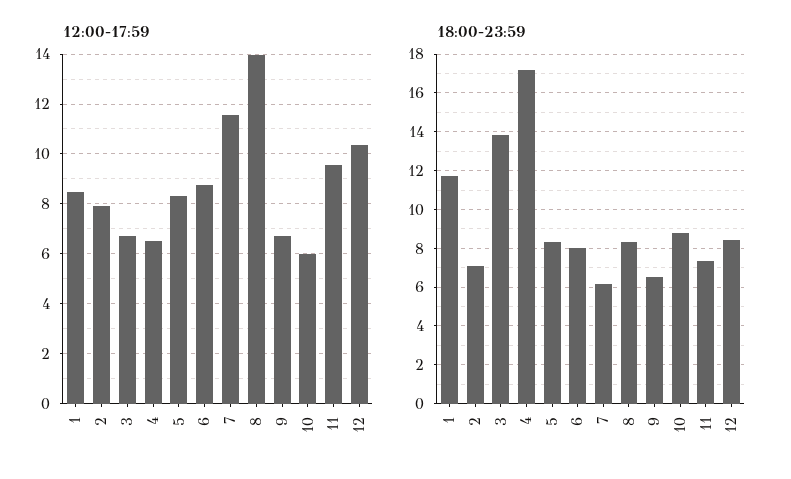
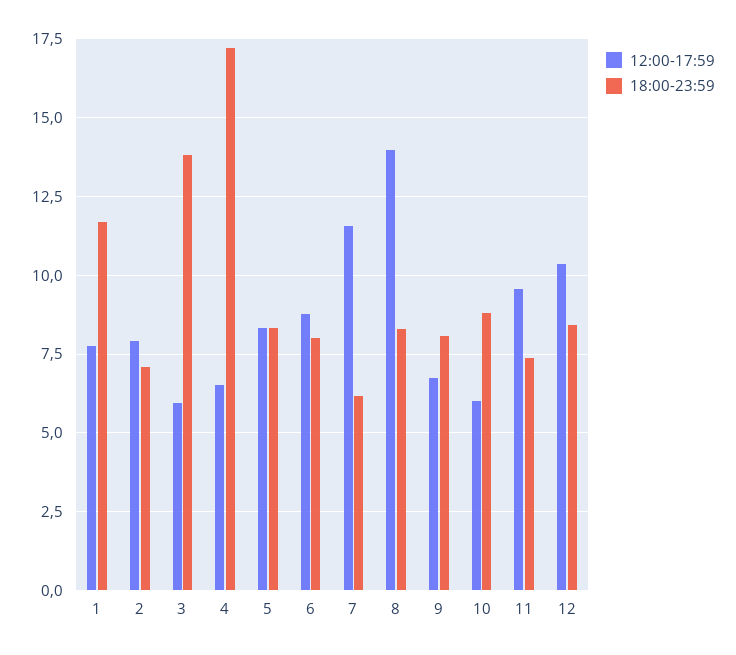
  {
    "12:00-17:59": {
-     "1": 8.5,
+     "1": 7.75,
      "2": 8,
-     "3": 6.75,
+     "3": 6,
      "4": 6.5,
      "5": 8.25,
      "6": 8.75,
      "7": 11.5,
      "8": 14,
      "9": 6.75,
      "10": 6,
      "11": 9.5,
      "12": 10.25
    },
    "18:00-23:59": {
      "1": 11.75,
      "2": 7,
      "3": 13.75,
      "4": 17.25,
      "5": 8.25,
      "6": 8,
      "7": 6.25,
      "8": 8.25,
-     "9": 6.5,
+     "9": 8,
      "10": 8.75,
      "11": 7.25,
      "12": 8.5
    }
  }

